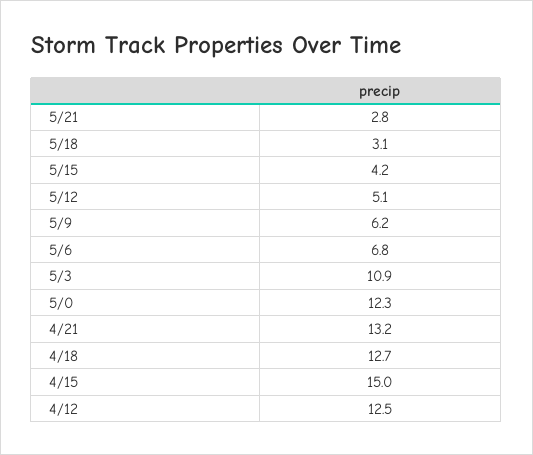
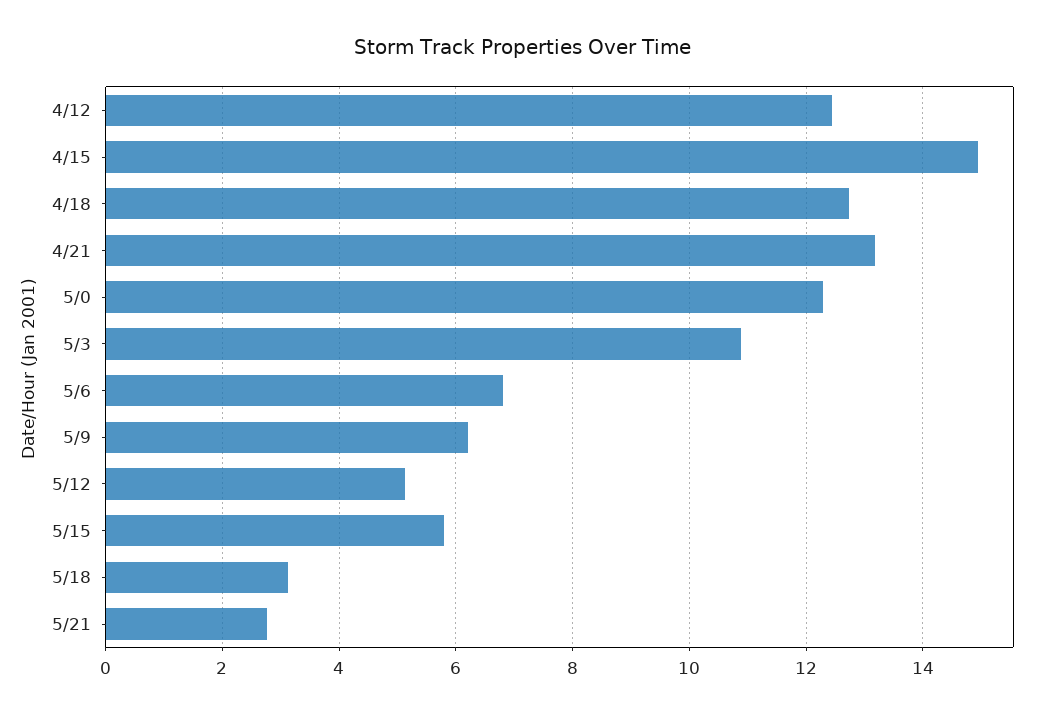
  {
    "5/21": 2.8,
    "5/18": 3.1,
-   "5/15": 4.2,
+   "5/15": 5.8,
    "5/12": 5.1,
    "5/9": 6.2,
    "5/6": 6.8,
    "5/3": 10.9,
    "5/0": 12.3,
    "4/21": 13.2,
    "4/18": 12.7,
    "4/15": 15,
    "4/12": 12.5
  }

